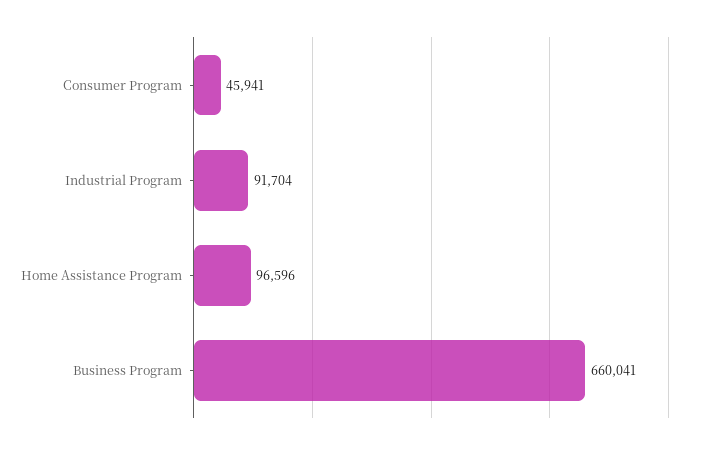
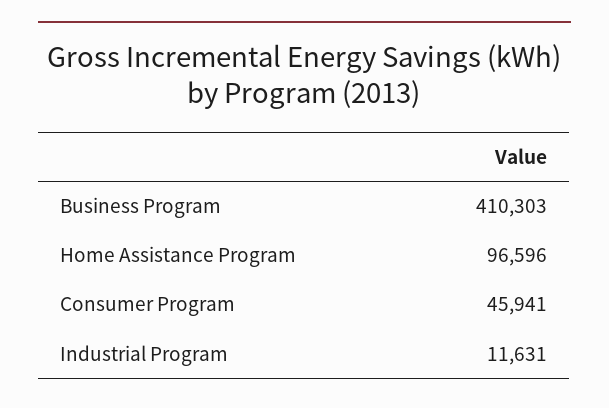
  {
    "Consumer Program": 45941,
-   "Industrial Program": 91704,
+   "Industrial Program": 11631,
    "Home Assistance Program": 96596,
-   "Business Program": 660041
+   "Business Program": 410303
  }

